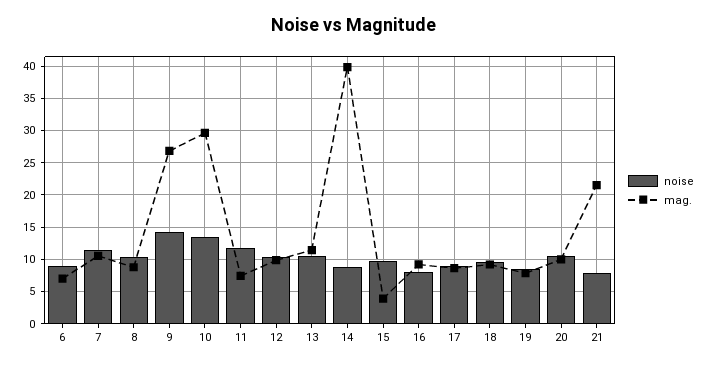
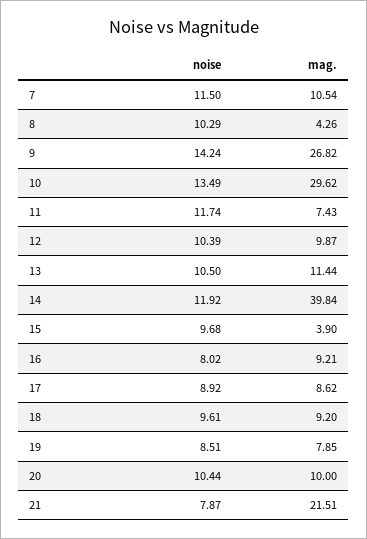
  {
    "noise": {
-     "6": 9,
      "7": 11.5,
      "8": 10.29,
      "9": 14.24,
      "10": 13.49,
      "11": 11.74,
      "12": 10.39,
      "13": 10.5,
-     "14": 9,
+     "14": 11.92,
      "15": 9.68,
      "16": 8.02,
      "17": 8.92,
      "18": 9.61,
      "19": 8.51,
      "20": 10.44,
      "21": 7.87
    },
    "mag.": {
-     "6": 7,
      "7": 10.54,
-     "8": 9,
+     "8": 4.26,
      "9": 26.82,
      "10": 29.62,
      "11": 7.43,
      "12": 9.87,
      "13": 11.44,
      "14": 39.84,
      "15": 3.9,
      "16": 9.21,
      "17": 8.62,
      "18": 9.2,
      "19": 7.85,
      "20": 10,
      "21": 21.51
    }
  }

